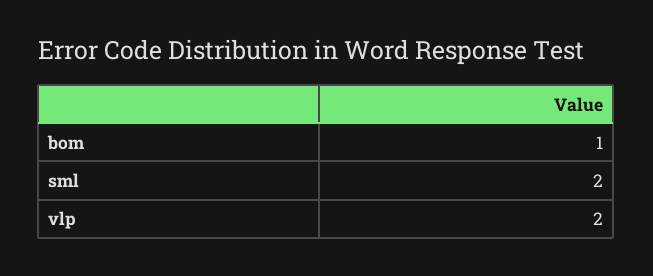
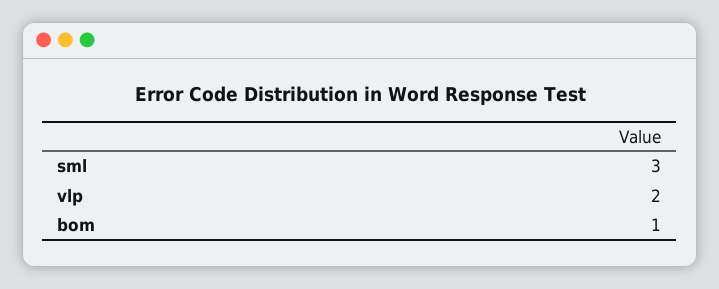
  {
    "bom": 1,
-   "sml": 2,
+   "sml": 3,
    "vlp": 2
  }

